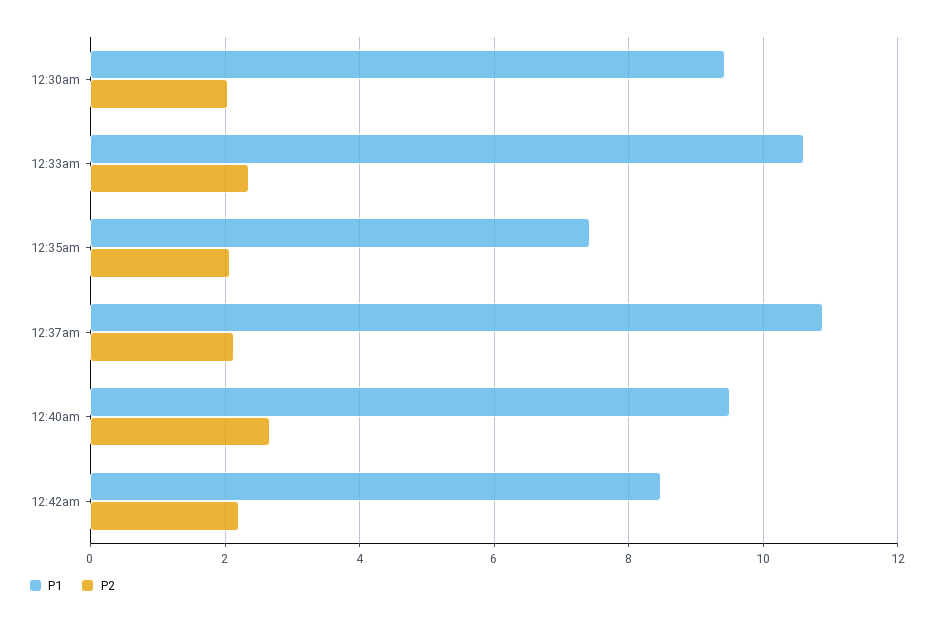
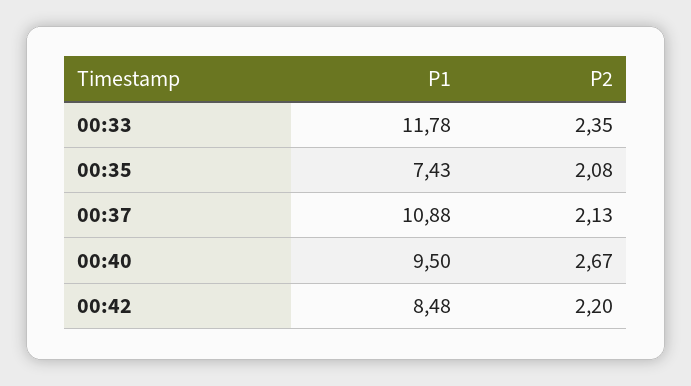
  {
    "P1": {
-     "12:30am": 9.4,
-     "12:33am": 10.6,
+     "12:33am": 11.78,
      "12:35am": 7.43,
      "12:37am": 10.88,
      "12:40am": 9.5,
      "12:42am": 8.48
    },
    "P2": {
-     "12:30am": 2,
      "12:33am": 2.35,
      "12:35am": 2.08,
      "12:37am": 2.13,
      "12:40am": 2.67,
      "12:42am": 2.2
    }
  }

